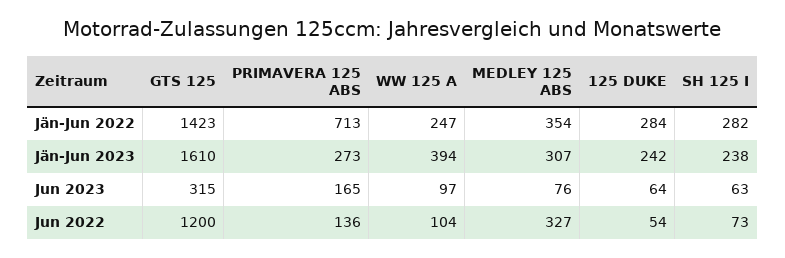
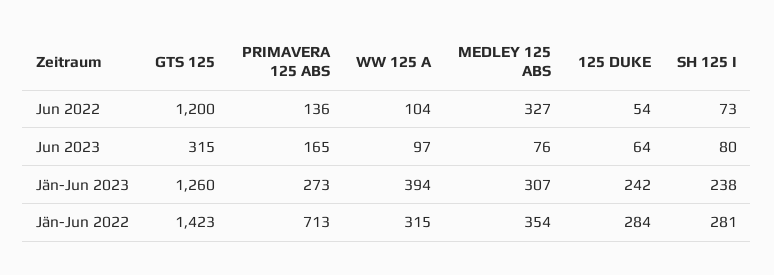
  {
    "GTS 125": {
      "Jän-Jun 2022": 1423,
-     "Jän-Jun 2023": 1610,
+     "Jän-Jun 2023": 1260,
      "Jun 2023": 315,
      "Jun 2022": 1200
    },
    "PRIMAVERA 125 ABS": {
      "Jän-Jun 2022": 713,
      "Jän-Jun 2023": 273,
      "Jun 2023": 165,
      "Jun 2022": 136
    },
    "WW 125 A": {
-     "Jän-Jun 2022": 247,
+     "Jän-Jun 2022": 315,
      "Jän-Jun 2023": 394,
      "Jun 2023": 97,
      "Jun 2022": 104
    },
    "MEDLEY 125 ABS": {
      "Jän-Jun 2022": 354,
      "Jän-Jun 2023": 307,
      "Jun 2023": 76,
      "Jun 2022": 327
    },
    "125 DUKE": {
      "Jän-Jun 2022": 284,
      "Jän-Jun 2023": 242,
      "Jun 2023": 64,
      "Jun 2022": 54
    },
    "SH 125 I": {
-     "Jän-Jun 2022": 282,
+     "Jän-Jun 2022": 281,
      "Jän-Jun 2023": 238,
-     "Jun 2023": 63,
+     "Jun 2023": 80,
      "Jun 2022": 73
    }
  }

